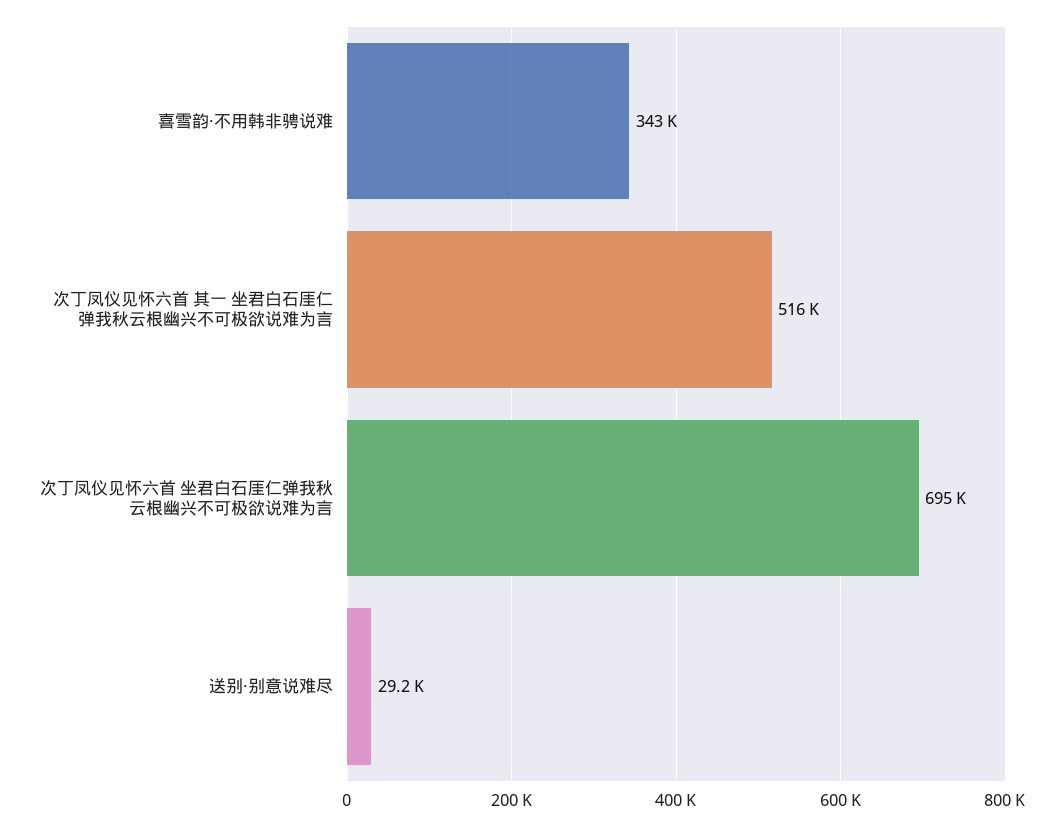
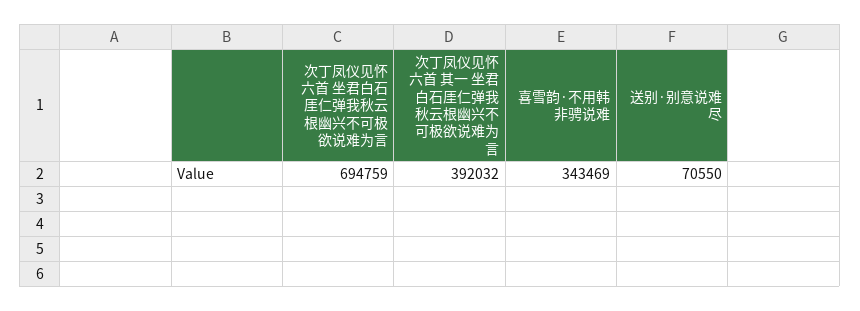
  {
    "喜雪韵·不用韩非骋说难": 343469,
-   "次丁凤仪见怀六首 其一 坐君白石厓仁弹我秋云根幽兴不可极欲说难为言": 516000,
+   "次丁凤仪见怀六首 其一 坐君白石厓仁弹我秋云根幽兴不可极欲说难为言": 392032,
    "次丁凤仪见怀六首 坐君白石厓仁弹我秋云根幽兴不可极欲说难为言": 694759,
-   "送别·别意说难尽": 29200
+   "送别·别意说难尽": 70550
  }

